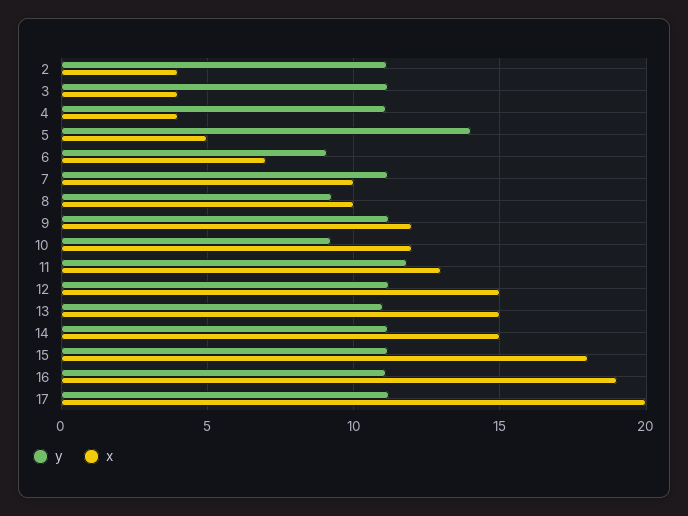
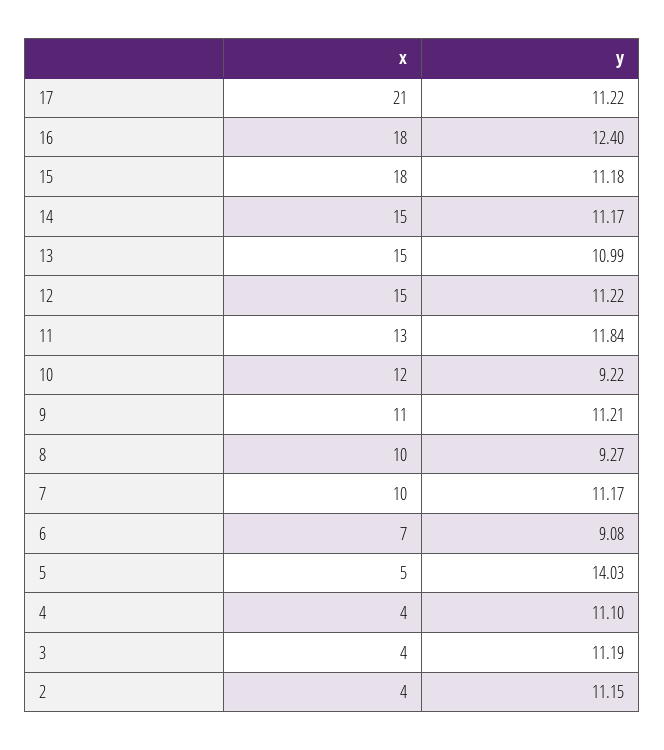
  {
    "y": {
      "2": 11.15,
      "3": 11.19,
      "4": 11.1,
      "5": 14.03,
      "6": 9.08,
      "7": 11.17,
      "8": 9.27,
      "9": 11.21,
      "10": 9.22,
      "11": 11.84,
      "12": 11.22,
      "13": 10.99,
      "14": 11.17,
      "15": 11.18,
-     "16": 11,
+     "16": 12.4,
      "17": 11.22
    },
    "x": {
      "2": 4,
      "3": 4,
      "4": 4,
      "5": 5,
      "6": 7,
      "7": 10,
      "8": 10,
-     "9": 12,
+     "9": 11,
      "10": 12,
      "11": 13,
      "12": 15,
      "13": 15,
      "14": 15,
      "15": 18,
-     "16": 19,
+     "16": 18,
-     "17": 20
+     "17": 21
    }
  }

